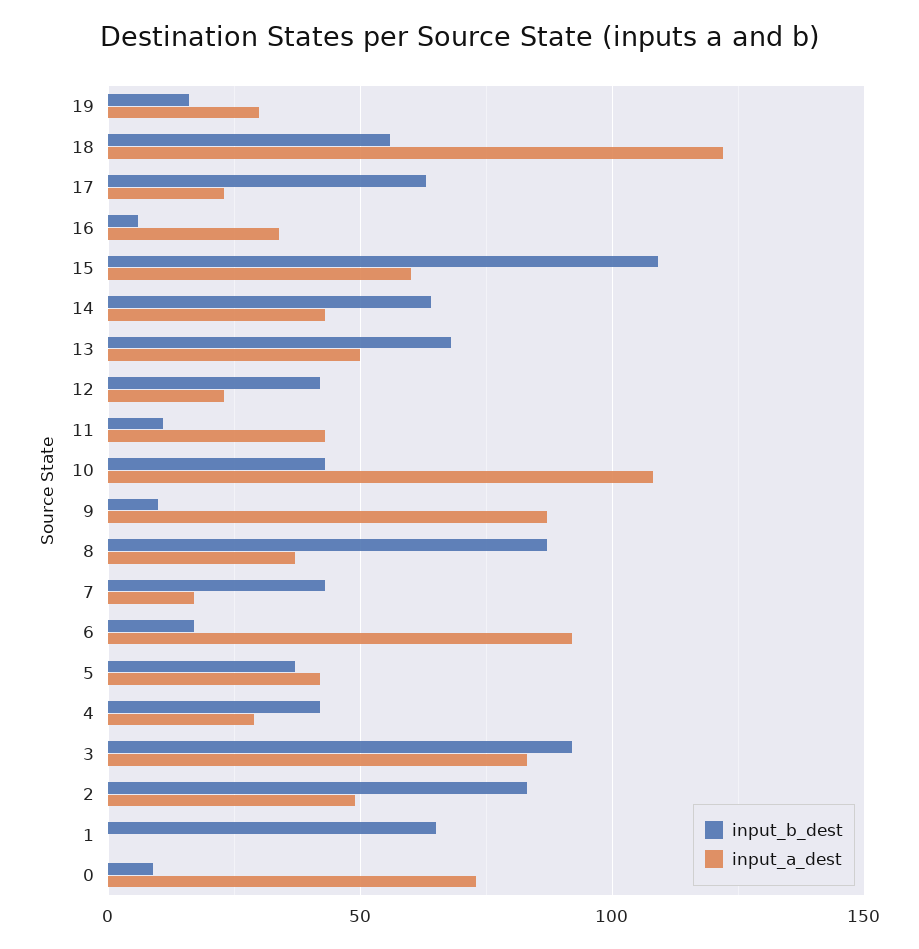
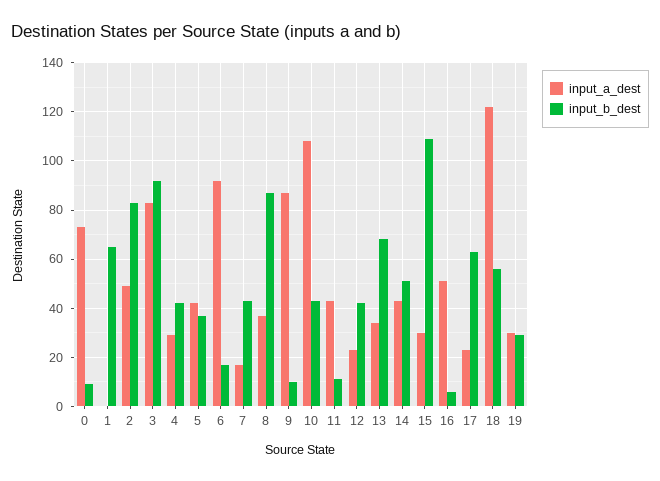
  {
    "input_b_dest": {
-     "19": 15,
+     "19": 30,
      "18": 55,
      "17": 65,
      "16": 5,
      "15": 110,
-     "14": 65,
+     "14": 50,
      "13": 70,
      "12": 40,
      "11": 10,
      "10": 45,
      "9": 10,
      "8": 85,
      "7": 45,
      "6": 15,
      "5": 35,
      "4": 40,
      "3": 90,
      "2": 85,
      "1": 65,
      "0": 10
    },
    "input_a_dest": {
      "19": 30,
      "18": 120,
      "17": 25,
-     "16": 35,
+     "16": 50,
-     "15": 60,
+     "15": 30,
      "14": 45,
-     "13": 50,
+     "13": 35,
      "12": 25,
      "11": 45,
      "10": 110,
      "9": 85,
      "8": 35,
      "7": 15,
      "6": 90,
      "5": 40,
      "4": 30,
      "3": 85,
      "2": 50,
      "1": 0,
      "0": 75
    }
  }

